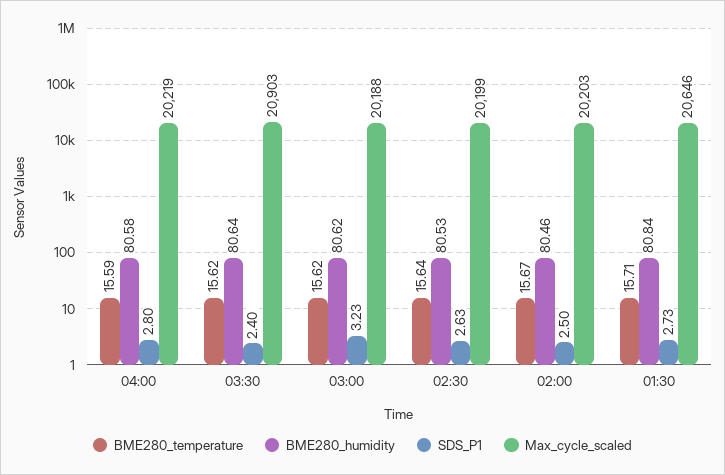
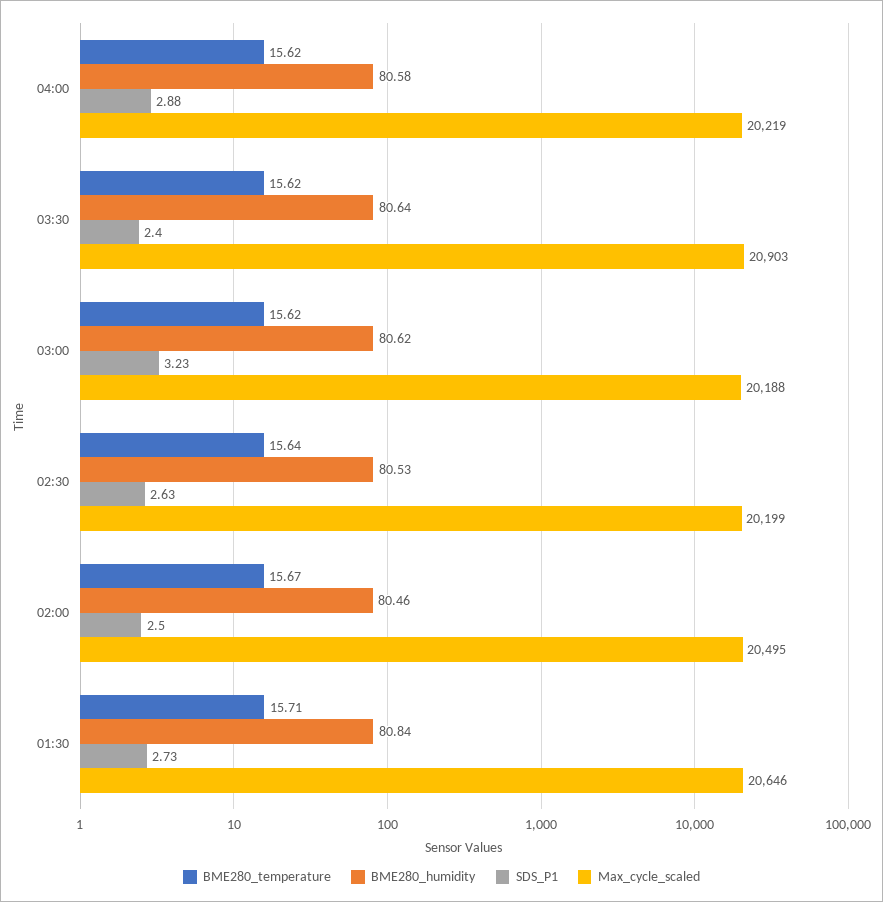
  {
    "BME280_temperature": {
-     "04:00": 15.59,
+     "04:00": 15.62,
      "03:30": 15.62,
      "03:00": 15.62,
      "02:30": 15.64,
      "02:00": 15.67,
      "01:30": 15.71
    },
    "BME280_humidity": {
      "04:00": 80.58,
      "03:30": 80.64,
      "03:00": 80.62,
      "02:30": 80.53,
      "02:00": 80.46,
      "01:30": 80.84
    },
    "SDS_P1": {
-     "04:00": 2.8,
+     "04:00": 2.88,
      "03:30": 2.4,
      "03:00": 3.23,
      "02:30": 2.63,
      "02:00": 2.5,
      "01:30": 2.73
    },
    "Max_cycle_scaled": {
      "04:00": 20219,
      "03:30": 20903,
      "03:00": 20188,
      "02:30": 20199,
-     "02:00": 20203,
+     "02:00": 20495,
      "01:30": 20646
    }
  }

